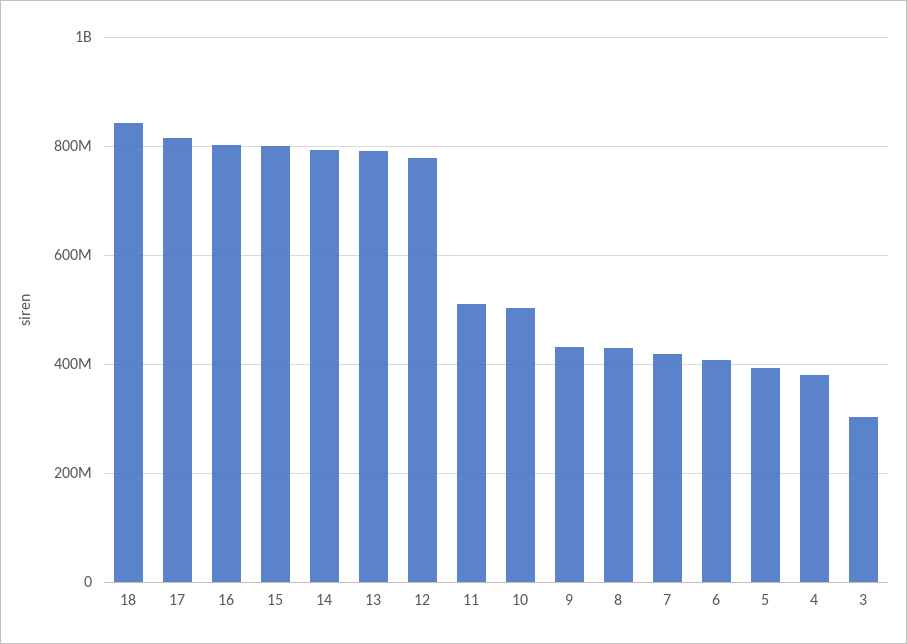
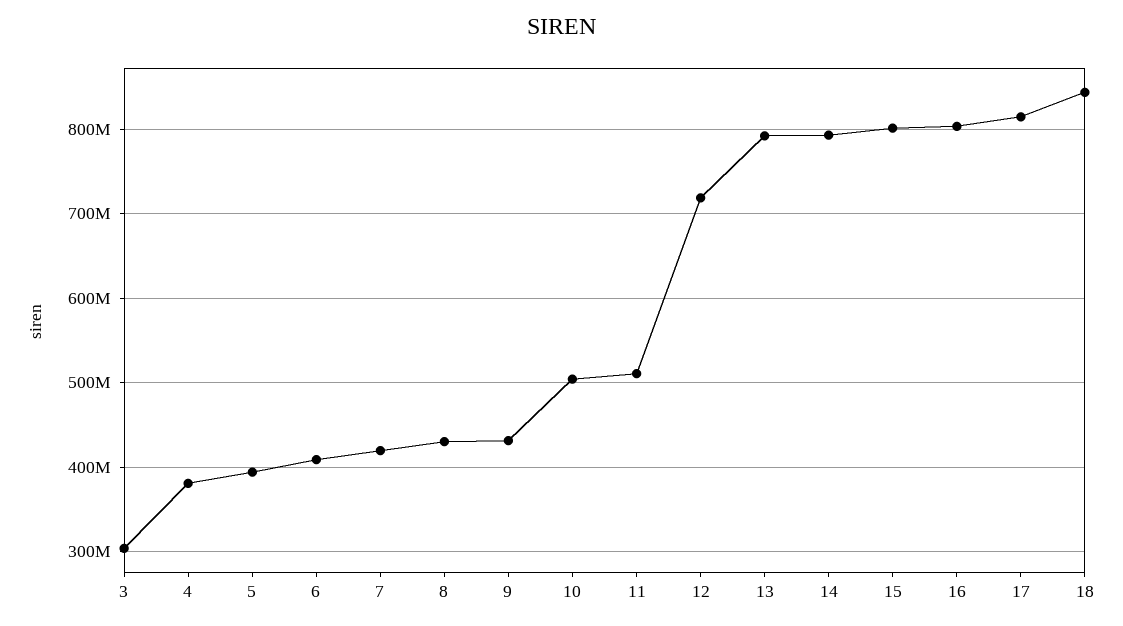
  {
    "18": 840000000,
    "17": 810000000,
    "16": 800000000,
    "15": 800000000,
    "14": 790000000,
    "13": 790000000,
-   "12": 780000000,
+   "12": 720000000,
    "11": 510000000,
    "10": 500000000,
    "9": 430000000,
    "8": 430000000,
    "7": 420000000,
    "6": 410000000,
    "5": 390000000,
    "4": 380000000,
    "3": 300000000
  }

